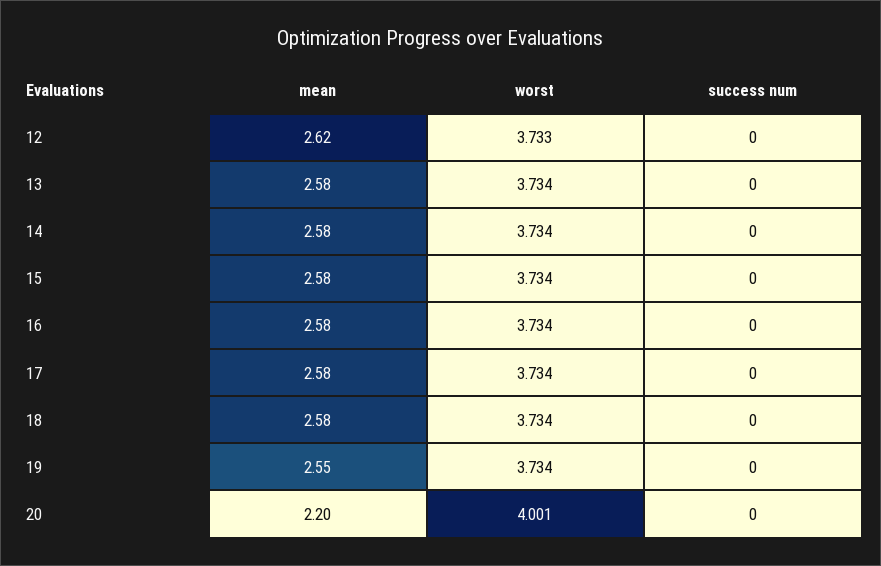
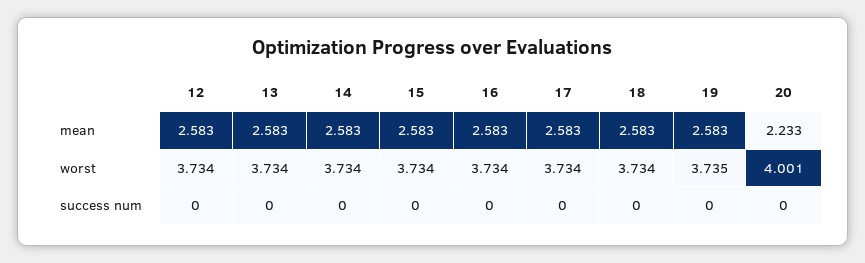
  {
    "mean": {
-     "12": 2.62,
+     "12": 2.583,
      "13": 2.583,
      "14": 2.583,
      "15": 2.583,
      "16": 2.583,
      "17": 2.583,
      "18": 2.583,
-     "19": 2.55,
+     "19": 2.583,
-     "20": 2.2
+     "20": 2.233
    },
    "worst": {
-     "12": 3.733,
+     "12": 3.734,
      "13": 3.734,
      "14": 3.734,
      "15": 3.734,
      "16": 3.734,
      "17": 3.734,
      "18": 3.734,
-     "19": 3.734,
+     "19": 3.735,
      "20": 4.001
    },
    "success num": {
      "12": 0,
      "13": 0,
      "14": 0,
      "15": 0,
      "16": 0,
      "17": 0,
      "18": 0,
      "19": 0,
      "20": 0
    }
  }

